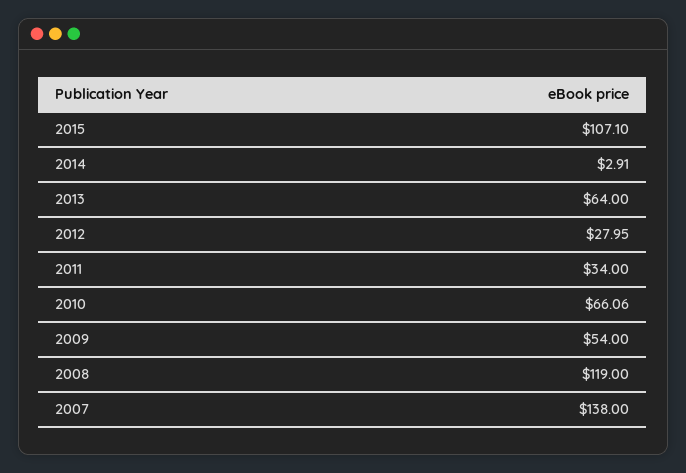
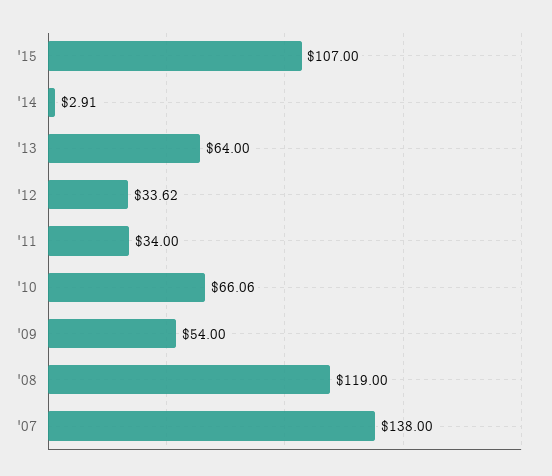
  {
-   "2015": 107.1,
+   "2015": 107,
    "2014": 2.91,
    "2013": 64,
-   "2012": 27.95,
+   "2012": 33.62,
    "2011": 34,
    "2010": 66.06,
    "2009": 54,
    "2008": 119,
    "2007": 138
  }

